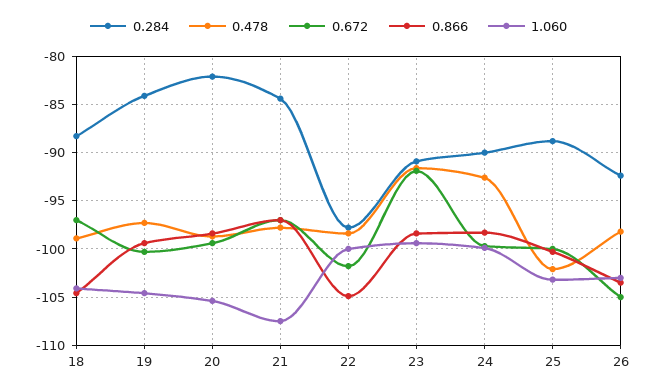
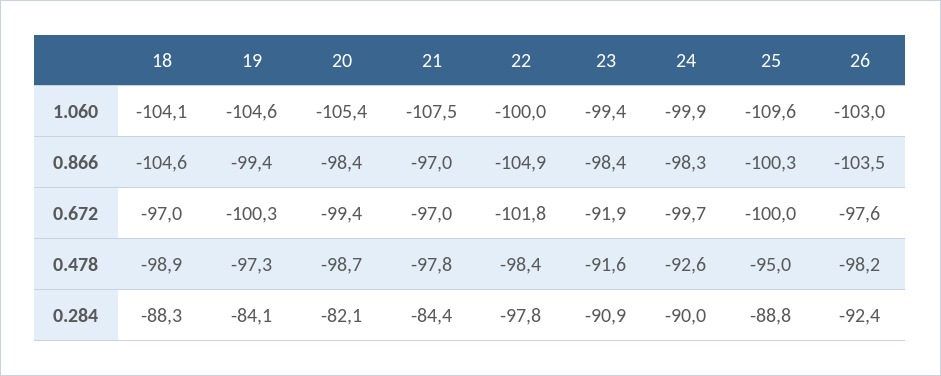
  {
    "0.284": {
      "18": -88.3,
      "19": -84.1,
      "20": -82.1,
      "21": -84.4,
      "22": -97.8,
      "23": -90.9,
      "24": -90,
      "25": -88.8,
      "26": -92.4
    },
    "0.478": {
      "18": -98.9,
      "19": -97.3,
      "20": -98.7,
      "21": -97.8,
      "22": -98.4,
      "23": -91.6,
      "24": -92.6,
-     "25": -102,
+     "25": -95,
      "26": -98.2
    },
    "0.672": {
      "18": -97,
      "19": -100.3,
      "20": -99.4,
      "21": -97,
      "22": -101.8,
      "23": -91.9,
      "24": -99.7,
      "25": -100,
-     "26": -105
+     "26": -97.6
    },
    "0.866": {
      "18": -104.6,
      "19": -99.4,
      "20": -98.4,
      "21": -97,
      "22": -104.9,
      "23": -98.4,
      "24": -98.3,
      "25": -100.3,
      "26": -103.5
    },
    "1.060": {
      "18": -104.1,
      "19": -104.6,
      "20": -105.4,
      "21": -107.5,
      "22": -100,
      "23": -99.4,
      "24": -99.9,
-     "25": -103,
+     "25": -109.6,
      "26": -103
    }
  }

